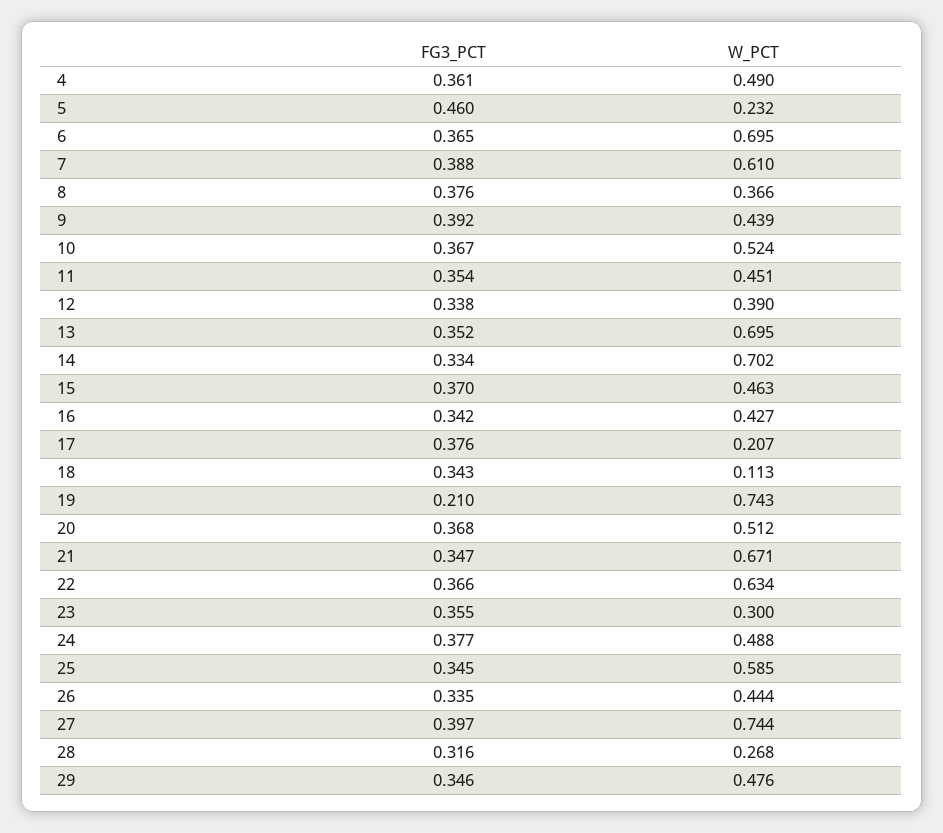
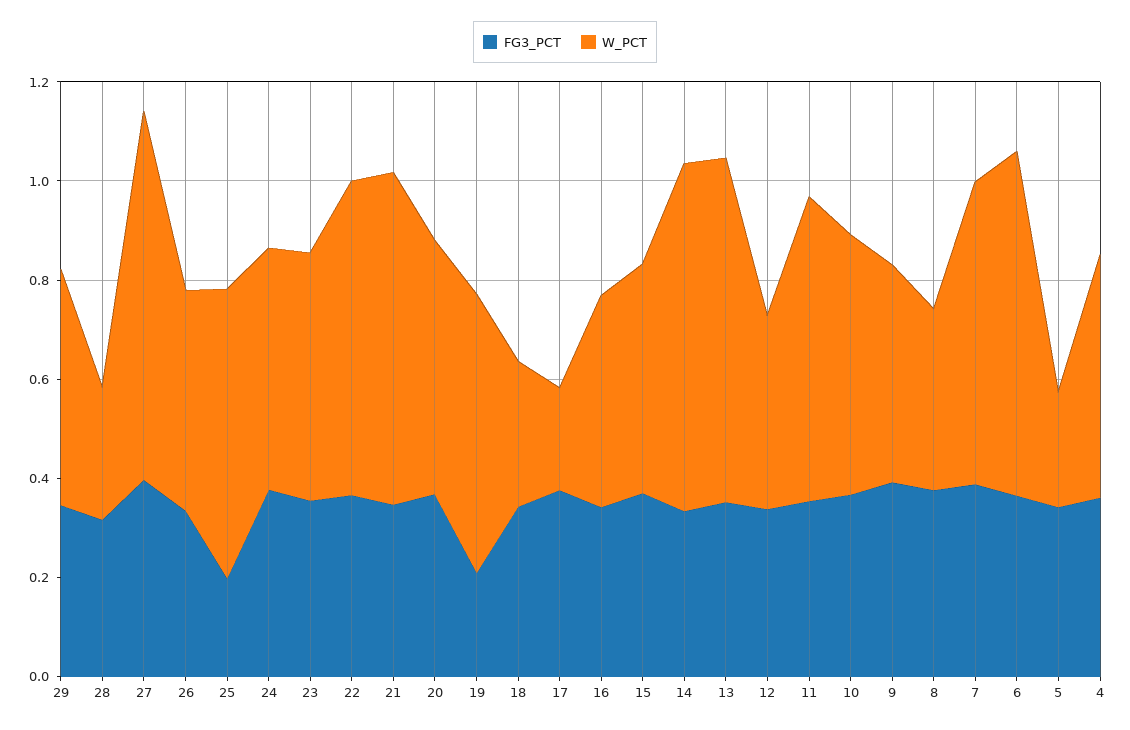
  {
    "FG3_PCT": {
      "4": 0.361,
-     "5": 0.46,
+     "5": 0.35,
      "6": 0.365,
      "7": 0.388,
      "8": 0.376,
      "9": 0.392,
      "10": 0.367,
      "11": 0.354,
      "12": 0.338,
      "13": 0.352,
      "14": 0.334,
      "15": 0.37,
      "16": 0.342,
      "17": 0.376,
      "18": 0.343,
      "19": 0.21,
      "20": 0.368,
      "21": 0.347,
      "22": 0.366,
      "23": 0.355,
      "24": 0.377,
-     "25": 0.345,
+     "25": 0.2,
      "26": 0.335,
      "27": 0.397,
      "28": 0.316,
      "29": 0.346
    },
    "W_PCT": {
      "4": 0.49,
      "5": 0.232,
      "6": 0.695,
      "7": 0.61,
      "8": 0.366,
      "9": 0.439,
      "10": 0.524,
-     "11": 0.451,
+     "11": 0.6,
      "12": 0.39,
      "13": 0.695,
      "14": 0.702,
      "15": 0.463,
      "16": 0.427,
      "17": 0.207,
-     "18": 0.113,
+     "18": 0.3,
-     "19": 0.743,
+     "19": 0.55,
      "20": 0.512,
      "21": 0.671,
      "22": 0.634,
-     "23": 0.3,
+     "23": 0.5,
      "24": 0.488,
      "25": 0.585,
      "26": 0.444,
      "27": 0.744,
      "28": 0.268,
      "29": 0.476
    }
  }

